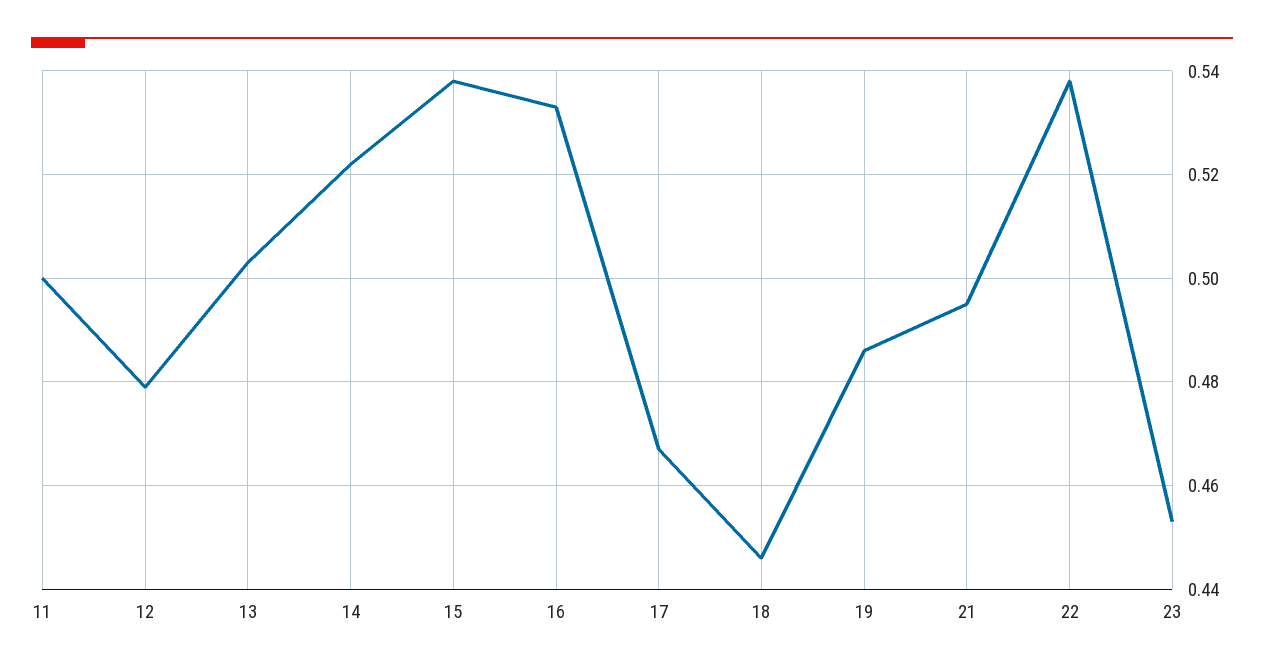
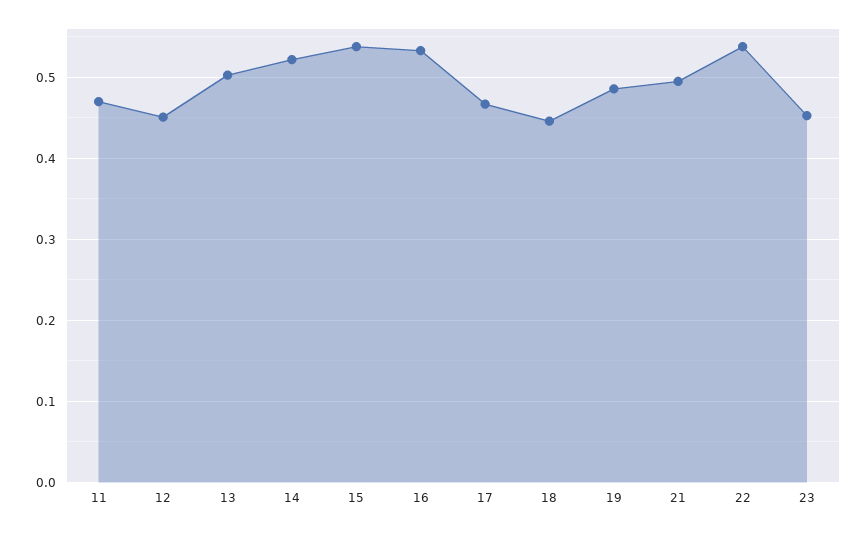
  {
-   "11": 0.5,
+   "11": 0.47,
-   "12": 0.48,
+   "12": 0.45,
    "13": 0.505,
    "14": 0.52,
    "15": 0.54,
    "16": 0.535,
    "17": 0.465,
    "18": 0.445,
    "19": 0.485,
    "21": 0.495,
    "22": 0.54,
    "23": 0.455
  }

